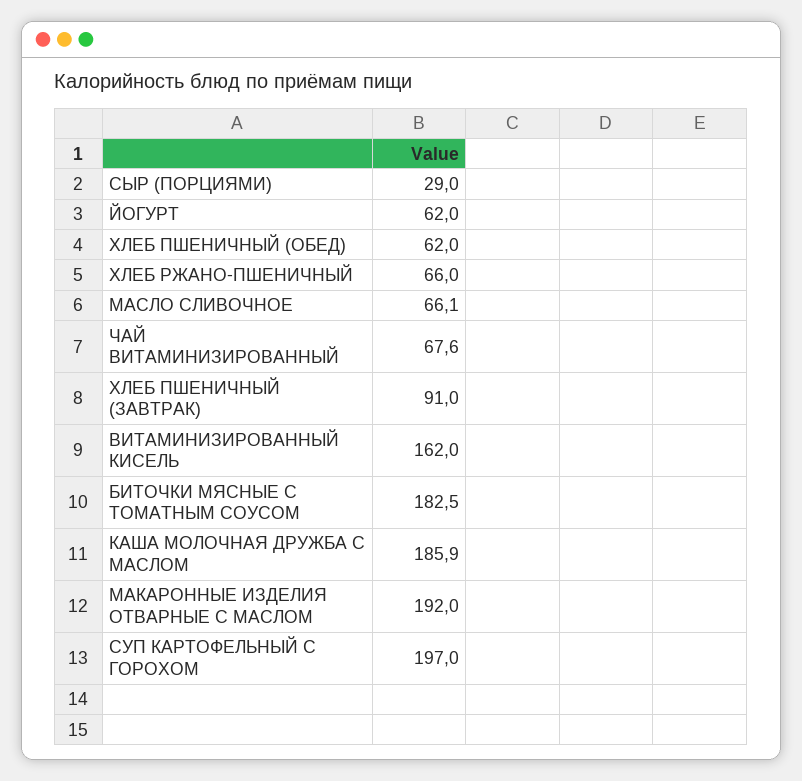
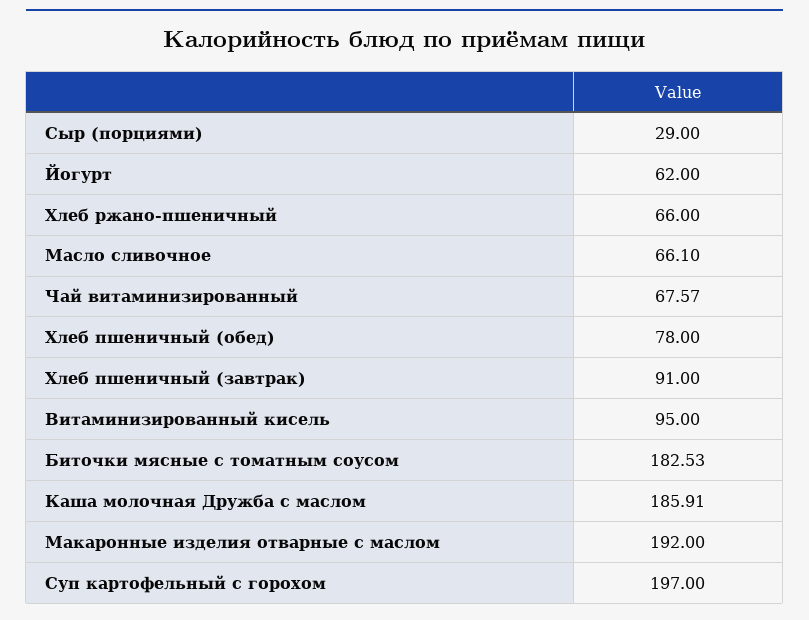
  {
    "СЫР (ПОРЦИЯМИ)": 29,
    "ЙОГУРТ": 62,
-   "ХЛЕБ ПШЕНИЧНЫЙ (ОБЕД)": 62,
+   "ХЛЕБ ПШЕНИЧНЫЙ (ОБЕД)": 78,
    "ХЛЕБ РЖАНО-ПШЕНИЧНЫЙ": 66,
    "МАСЛО СЛИВОЧНОЕ": 66.1,
    "ЧАЙ ВИТАМИНИЗИРОВАННЫЙ": 67.57,
    "ХЛЕБ ПШЕНИЧНЫЙ (ЗАВТРАК)": 91,
-   "ВИТАМИНИЗИРОВАННЫЙ КИСЕЛЬ": 162,
+   "ВИТАМИНИЗИРОВАННЫЙ КИСЕЛЬ": 95,
    "БИТОЧКИ МЯСНЫЕ С ТОМАТНЫМ СОУСОМ": 182.53,
    "КАША МОЛОЧНАЯ ДРУЖБА С МАСЛОМ": 185.91,
    "МАКАРОННЫЕ ИЗДЕЛИЯ ОТВАРНЫЕ С МАСЛОМ": 192,
    "СУП КАРТОФЕЛЬНЫЙ С ГОРОХОМ": 197
  }

